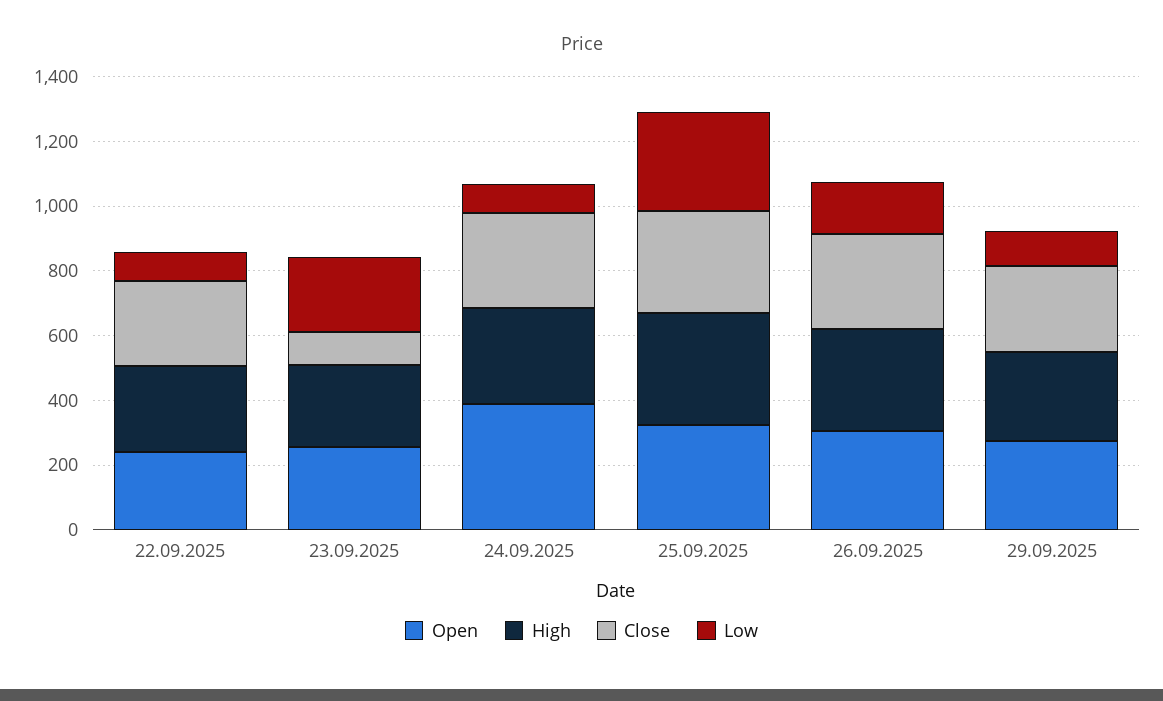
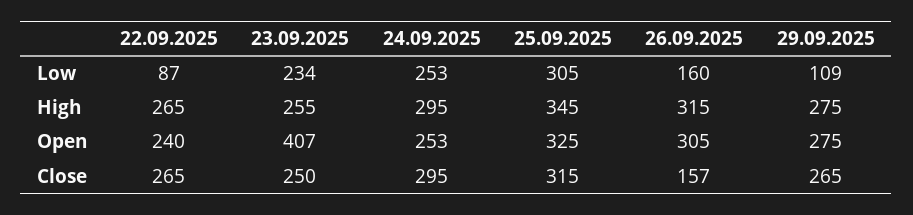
  {
    "Open": {
      "22.09.2025": 240,
-     "23.09.2025": 250,
+     "23.09.2025": 407,
-     "24.09.2025": 400,
+     "24.09.2025": 253,
      "25.09.2025": 325,
      "26.09.2025": 305,
      "29.09.2025": 275
    },
    "High": {
      "22.09.2025": 265,
      "23.09.2025": 255,
      "24.09.2025": 295,
      "25.09.2025": 345,
      "26.09.2025": 315,
      "29.09.2025": 275
    },
    "Close": {
      "22.09.2025": 265,
-     "23.09.2025": 100,
+     "23.09.2025": 250,
      "24.09.2025": 295,
      "25.09.2025": 315,
-     "26.09.2025": 300,
+     "26.09.2025": 157,
      "29.09.2025": 265
    },
    "Low": {
      "22.09.2025": 87,
      "23.09.2025": 234,
-     "24.09.2025": 100,
+     "24.09.2025": 253,
      "25.09.2025": 305,
      "26.09.2025": 160,
      "29.09.2025": 109
    }
  }

